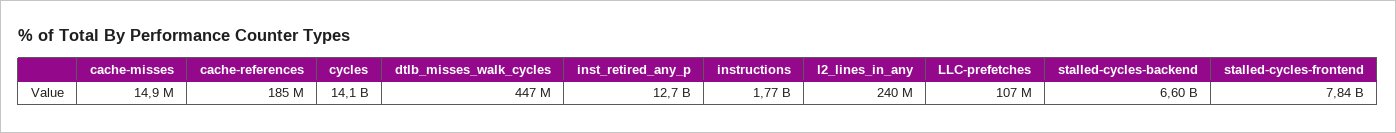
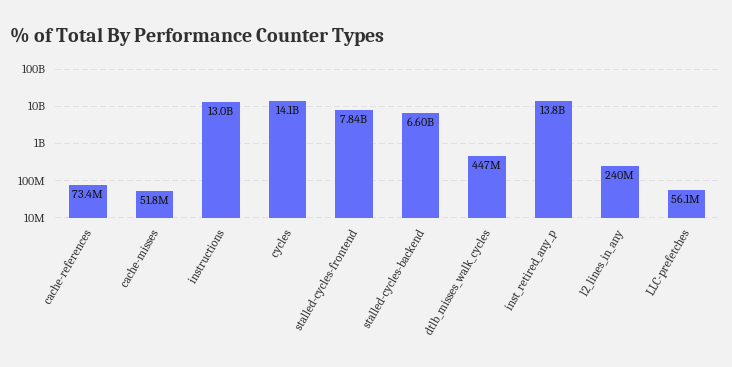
  {
-   "cache-misses": 14900000,
+   "cache-misses": 51800000,
-   "cache-references": 185000000,
+   "cache-references": 73400000,
    "cycles": 14100000000,
    "dtlb_misses_walk_cycles": 447000000,
-   "inst_retired_any_p": 12700000000,
+   "inst_retired_any_p": 13800000000,
-   "instructions": 1770000000,
+   "instructions": 13000000000,
    "l2_lines_in_any": 240000000,
-   "LLC-prefetches": 107000000,
+   "LLC-prefetches": 56100000,
    "stalled-cycles-backend": 6600000000,
    "stalled-cycles-frontend": 7840000000
  }

